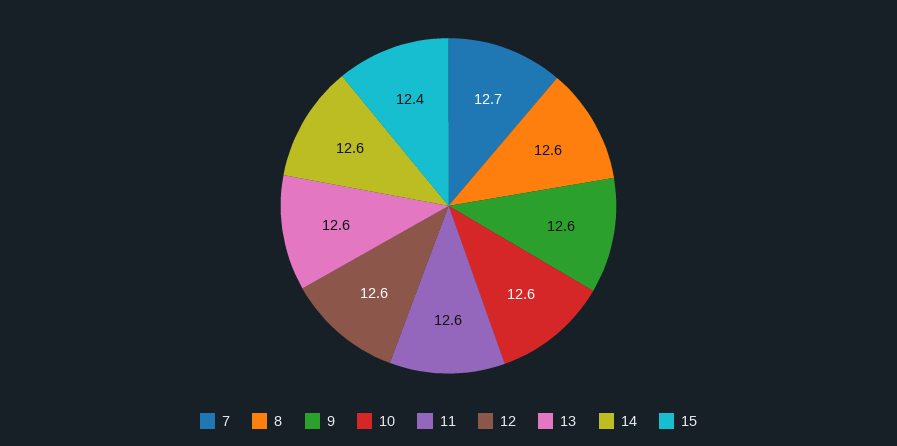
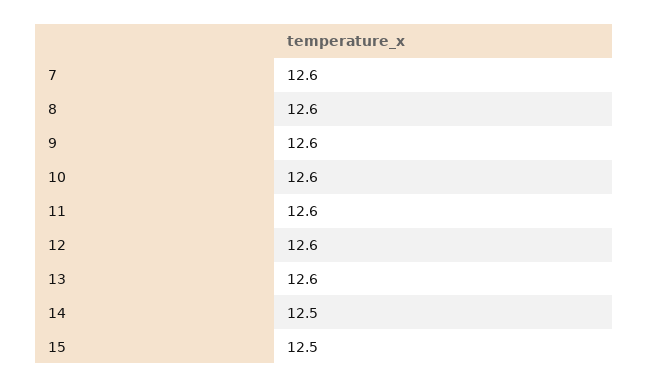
  {
-   "7": 12.7,
+   "7": 12.6,
    "8": 12.6,
    "9": 12.6,
    "10": 12.6,
    "11": 12.6,
    "12": 12.6,
    "13": 12.6,
-   "14": 12.6,
+   "14": 12.5,
-   "15": 12.4
+   "15": 12.5
  }

